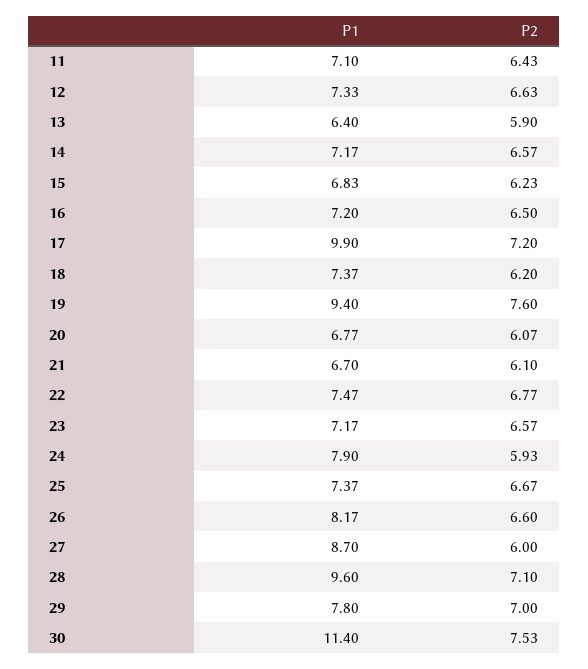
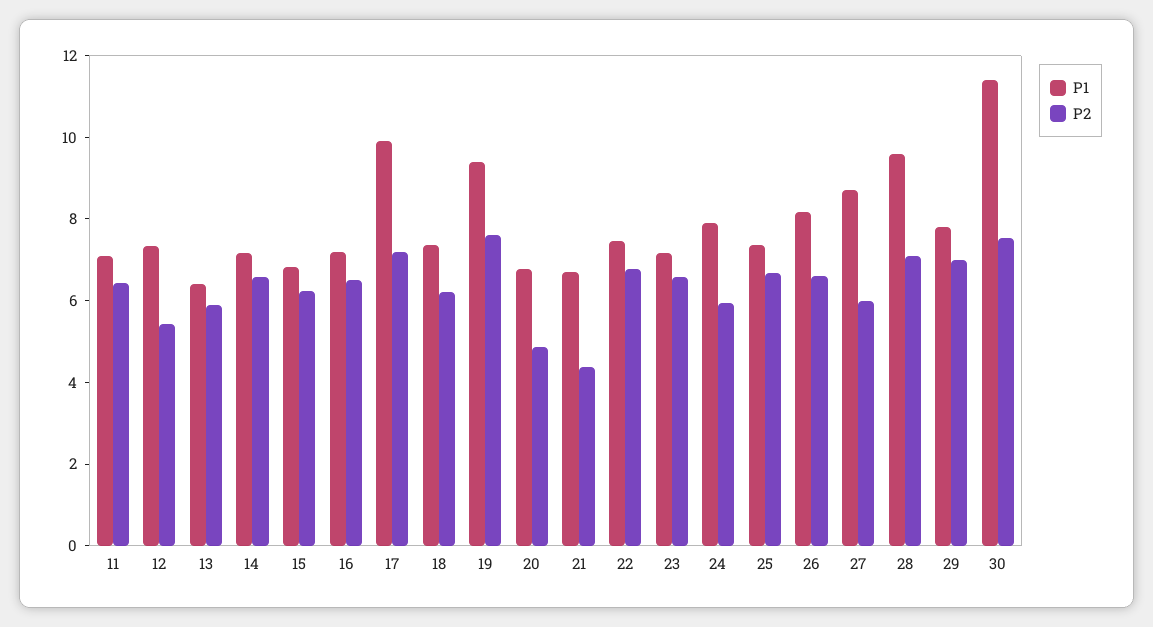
  {
    "P1": {
      "11": 7.1,
      "12": 7.33,
      "13": 6.4,
      "14": 7.17,
      "15": 6.83,
      "16": 7.2,
      "17": 9.9,
      "18": 7.37,
      "19": 9.4,
      "20": 6.77,
      "21": 6.7,
      "22": 7.47,
      "23": 7.17,
      "24": 7.9,
      "25": 7.37,
      "26": 8.17,
      "27": 8.7,
      "28": 9.6,
      "29": 7.8,
      "30": 11.4
    },
    "P2": {
      "11": 6.43,
-     "12": 6.63,
+     "12": 5.5,
      "13": 5.9,
      "14": 6.57,
      "15": 6.23,
      "16": 6.5,
      "17": 7.2,
      "18": 6.2,
      "19": 7.6,
-     "20": 6.07,
+     "20": 5,
-     "21": 6.1,
+     "21": 4.5,
      "22": 6.77,
      "23": 6.57,
      "24": 5.93,
      "25": 6.67,
      "26": 6.6,
      "27": 6,
      "28": 7.1,
      "29": 7,
      "30": 7.53
    }
  }

